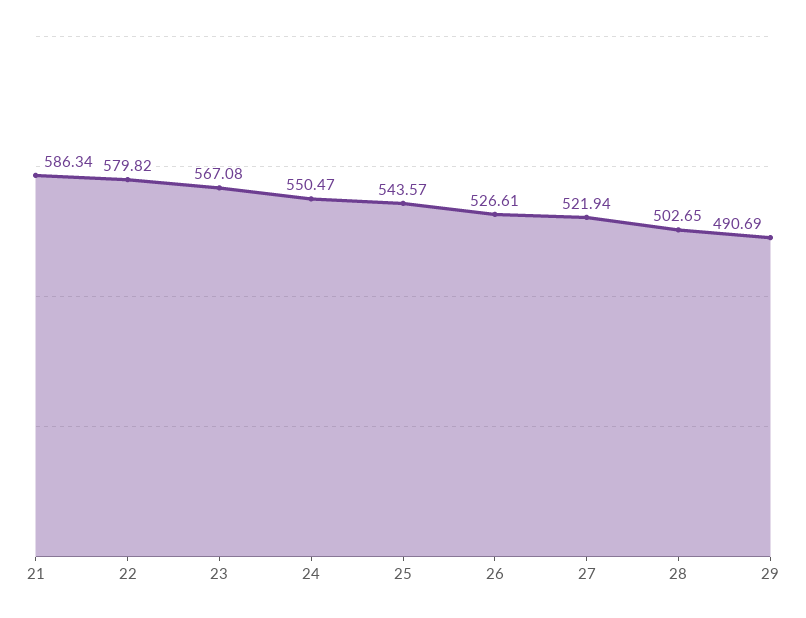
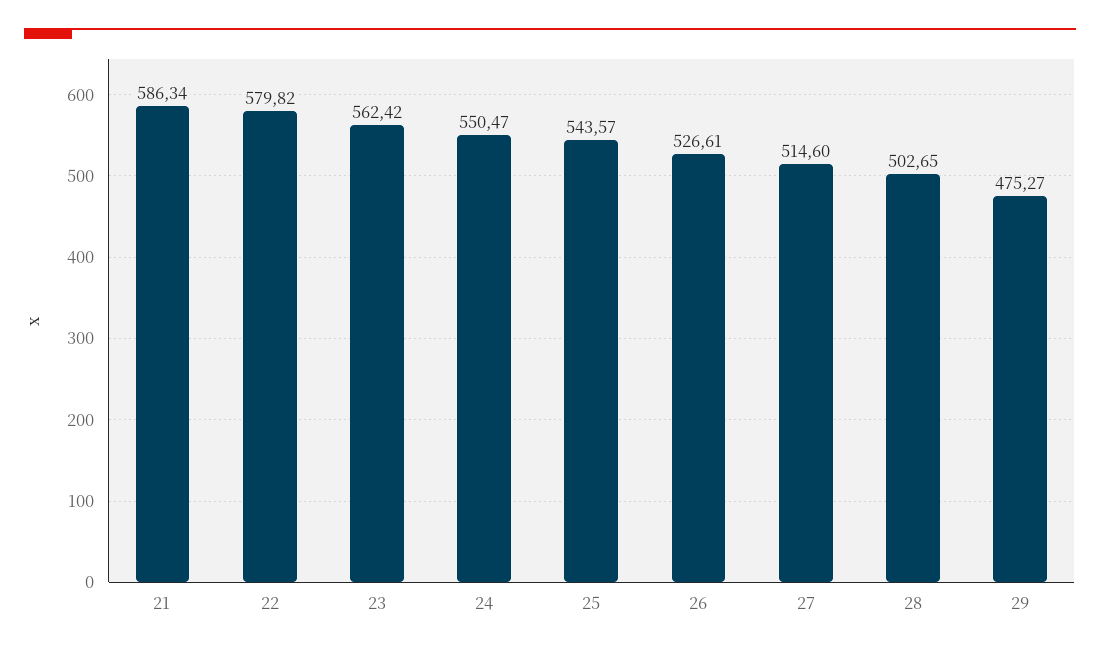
  {
    "21": 586.34,
    "22": 579.82,
-   "23": 567.08,
+   "23": 562.42,
    "24": 550.47,
    "25": 543.57,
    "26": 526.61,
-   "27": 521.94,
+   "27": 514.6,
    "28": 502.65,
-   "29": 490.69
+   "29": 475.27
  }

